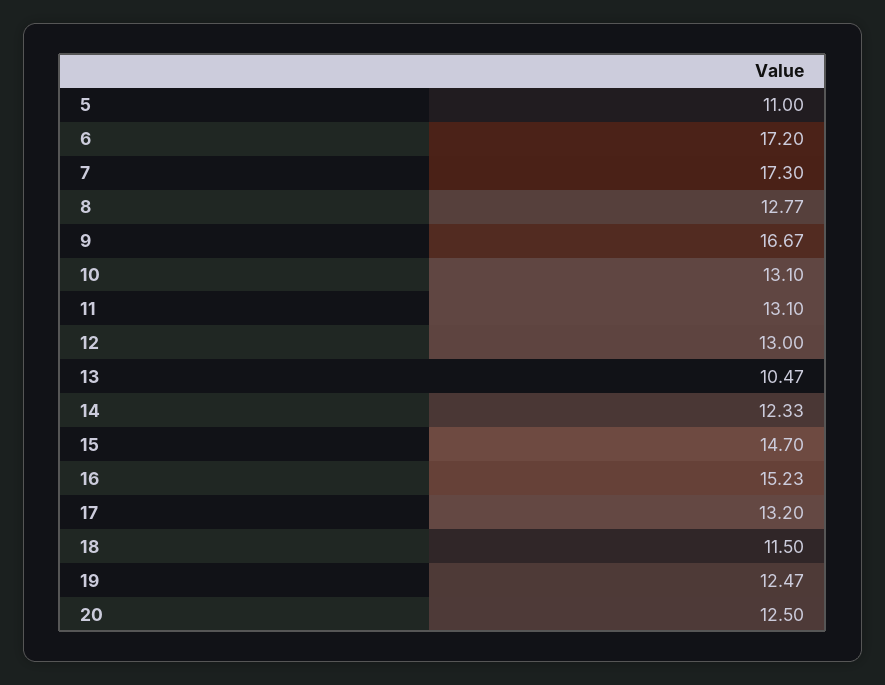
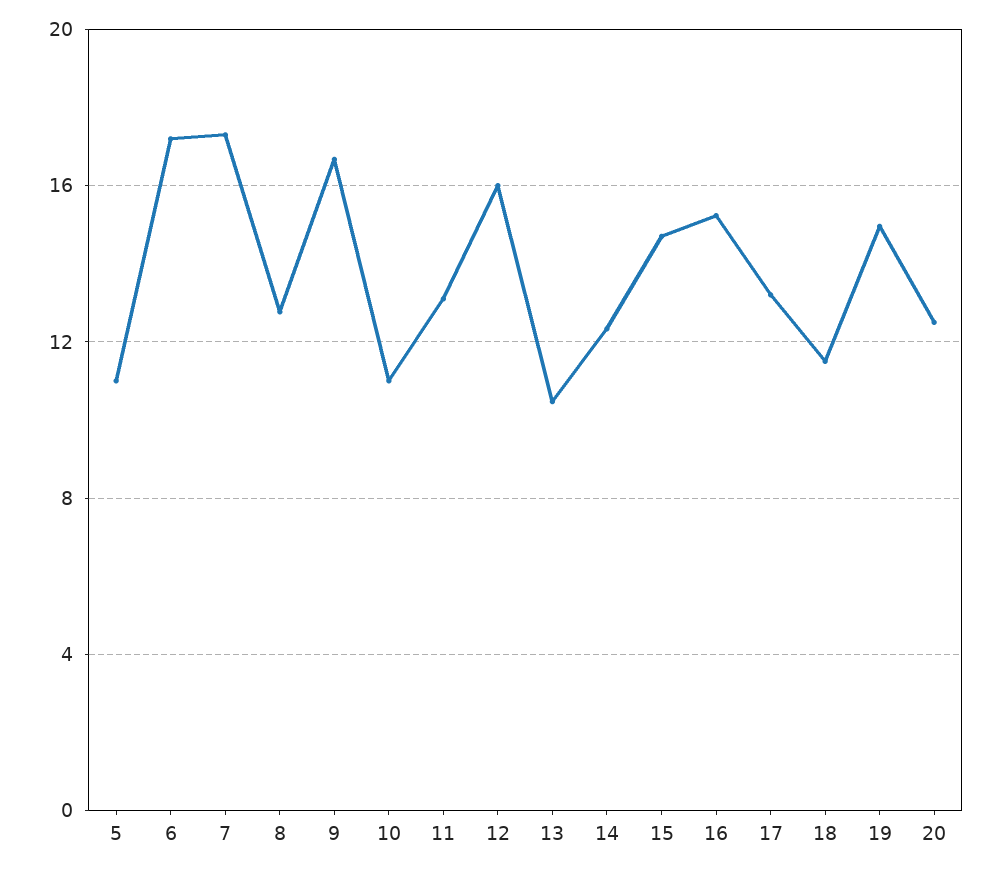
  {
    "5": 11,
    "6": 17.2,
    "7": 17.3,
    "8": 12.77,
    "9": 16.67,
-   "10": 13.1,
+   "10": 11,
    "11": 13.1,
-   "12": 13,
+   "12": 16,
    "13": 10.47,
    "14": 12.33,
    "15": 14.7,
    "16": 15.23,
    "17": 13.2,
    "18": 11.5,
-   "19": 12.47,
+   "19": 15,
    "20": 12.5
  }

